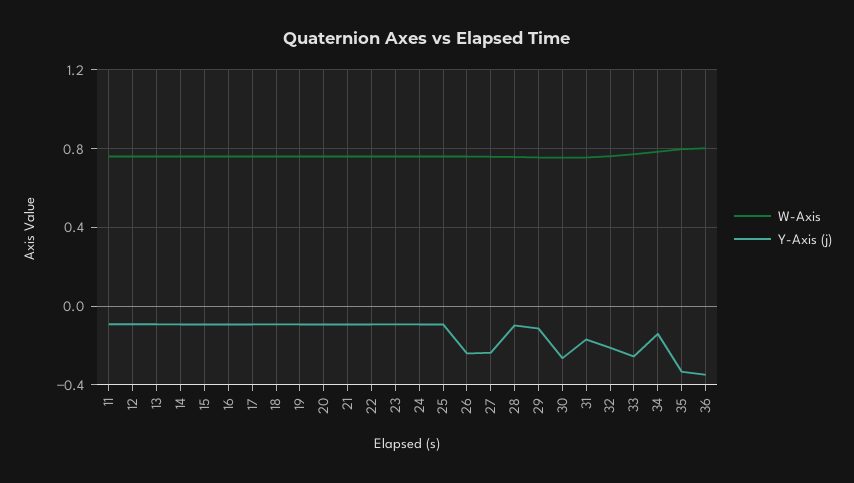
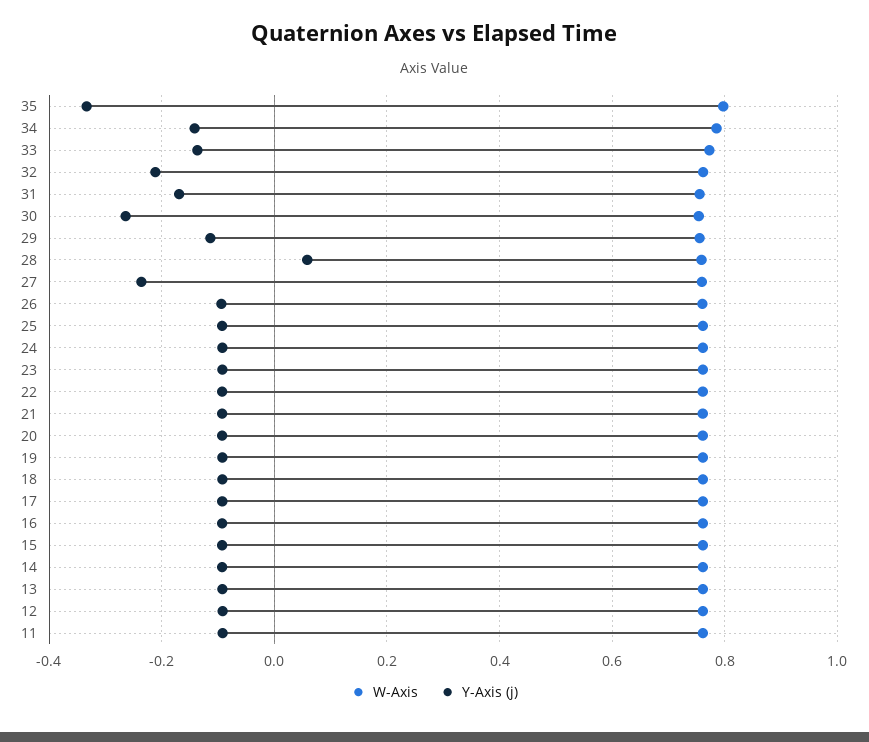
  {
    "W-Axis": {
      "11": 0.76,
      "12": 0.76,
      "13": 0.76,
      "14": 0.76,
      "15": 0.76,
      "16": 0.76,
      "17": 0.76,
      "18": 0.76,
      "19": 0.76,
      "20": 0.76,
      "21": 0.76,
      "22": 0.76,
      "23": 0.76,
      "24": 0.76,
      "25": 0.76,
      "26": 0.76,
      "27": 0.76,
      "28": 0.76,
      "29": 0.76,
      "30": 0.76,
      "31": 0.76,
      "32": 0.76,
      "33": 0.78,
      "34": 0.78,
-     "35": 0.8,
+     "35": 0.8
-     "36": 0.8
    },
    "Y-Axis (j)": {
      "11": -0.1,
      "12": -0.1,
      "13": -0.1,
      "14": -0.1,
      "15": -0.1,
      "16": -0.1,
      "17": -0.1,
      "18": -0.1,
      "19": -0.1,
      "20": -0.1,
      "21": -0.1,
      "22": -0.1,
      "23": -0.1,
      "24": -0.1,
      "25": -0.1,
-     "26": -0.25,
+     "26": -0.1,
      "27": -0.24,
-     "28": -0.1,
+     "28": 0.06,
      "29": -0.12,
      "30": -0.26,
      "31": -0.16,
      "32": -0.22,
-     "33": -0.25,
+     "33": -0.14,
      "34": -0.14,
-     "35": -0.34,
+     "35": -0.34
-     "36": -0.35
    }
  }

